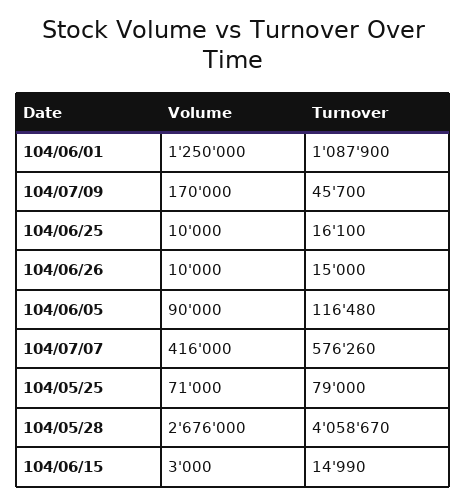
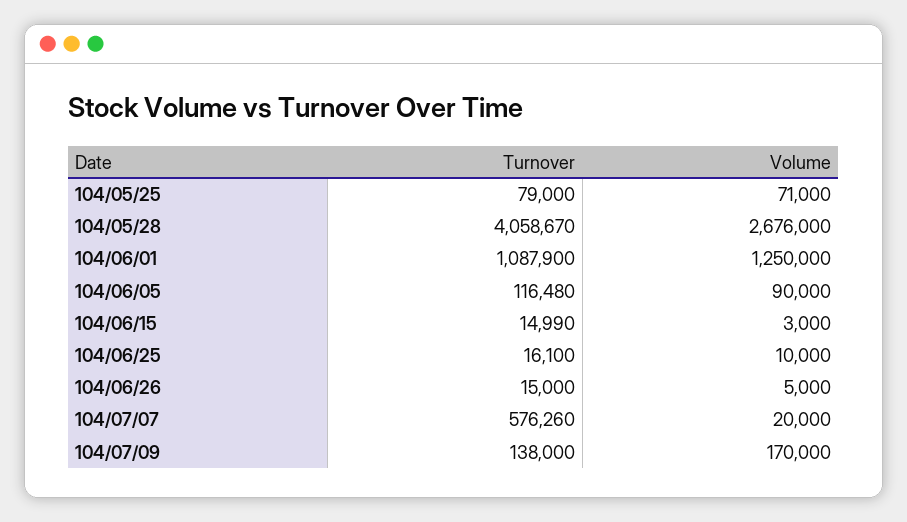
  {
    "Volume": {
      "104/06/01": 1250000,
      "104/07/09": 170000,
      "104/06/25": 10000,
-     "104/06/26": 10000,
+     "104/06/26": 5000,
      "104/06/05": 90000,
-     "104/07/07": 416000,
+     "104/07/07": 20000,
      "104/05/25": 71000,
      "104/05/28": 2676000,
      "104/06/15": 3000
    },
    "Turnover": {
      "104/06/01": 1087900,
-     "104/07/09": 45700,
+     "104/07/09": 138000,
      "104/06/25": 16100,
      "104/06/26": 15000,
      "104/06/05": 116480,
      "104/07/07": 576260,
      "104/05/25": 79000,
      "104/05/28": 4058670,
      "104/06/15": 14990
    }
  }

